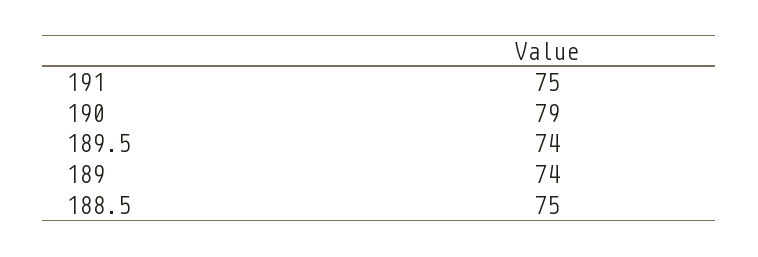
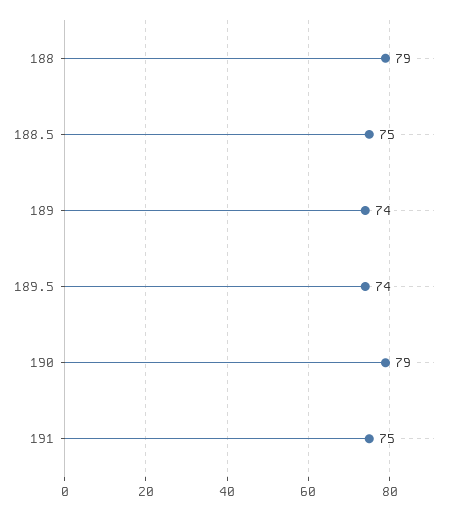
  {
    "191": 75,
    "190": 79,
    "189.5": 74,
    "189": 74,
-   "188.5": 75
+   "188.5": 75,
+   "188": 79
  }

